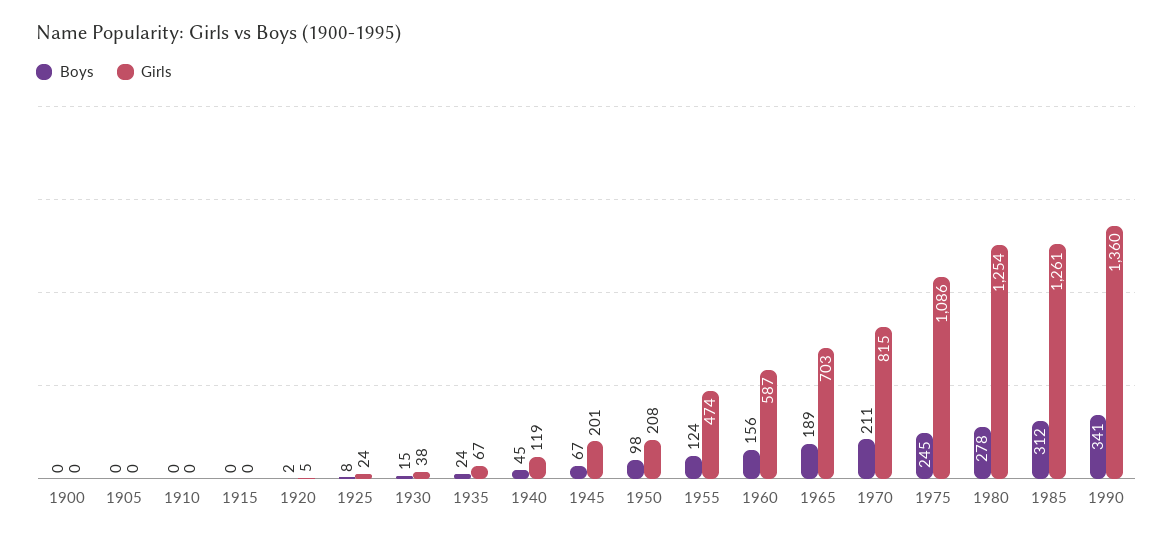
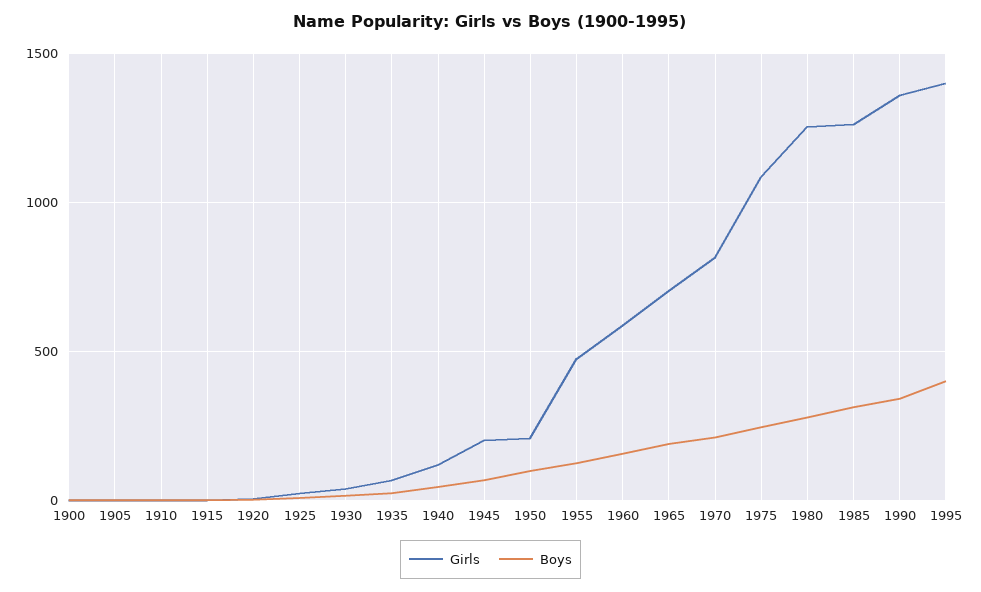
  {
    "Boys": {
      "1900": 0,
      "1905": 0,
      "1910": 0,
      "1915": 0,
      "1920": 2,
      "1925": 8,
      "1930": 15,
      "1935": 24,
      "1940": 45,
      "1945": 67,
      "1950": 98,
      "1955": 124,
      "1960": 156,
      "1965": 189,
      "1970": 211,
      "1975": 245,
      "1980": 278,
      "1985": 312,
-     "1990": 341
+     "1990": 341,
+     "1995": 400
    },
    "Girls": {
      "1900": 0,
      "1905": 0,
      "1910": 0,
      "1915": 0,
      "1920": 5,
      "1925": 24,
      "1930": 38,
      "1935": 67,
      "1940": 119,
      "1945": 201,
      "1950": 208,
      "1955": 474,
      "1960": 587,
      "1965": 703,
      "1970": 815,
      "1975": 1086,
      "1980": 1254,
      "1985": 1261,
-     "1990": 1360
+     "1990": 1360,
+     "1995": 1400
    }
  }

